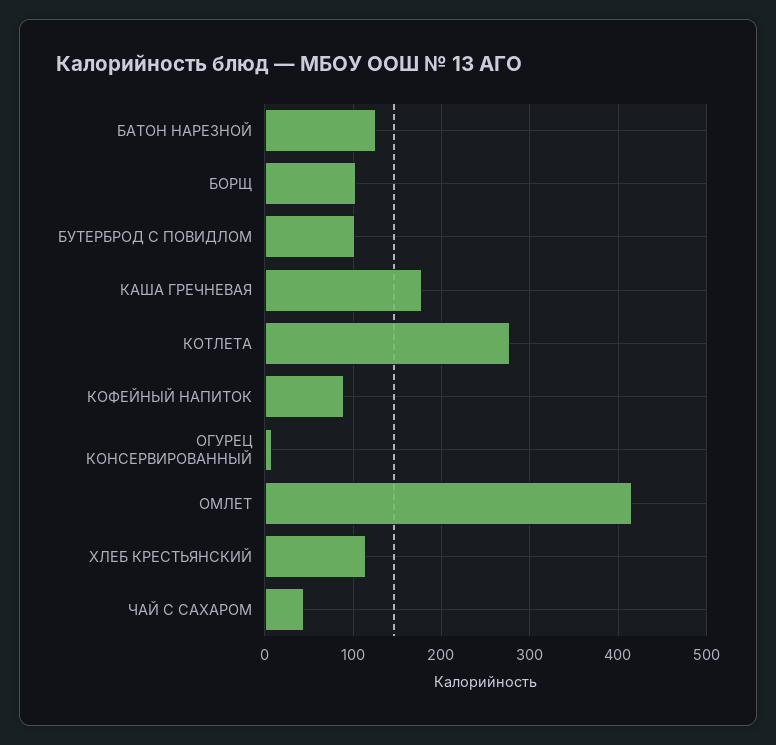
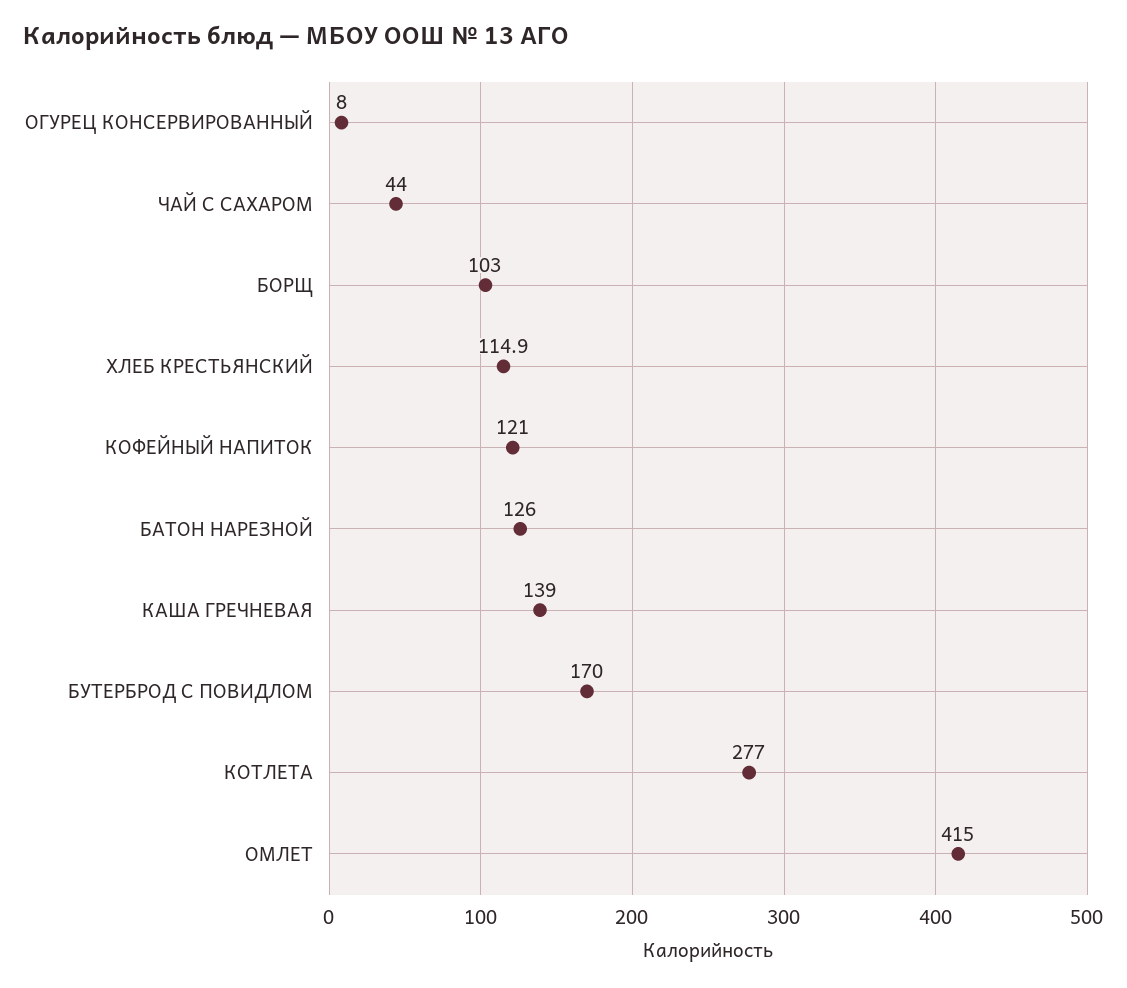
  {
    "БАТОН НАРЕЗНОЙ": 126,
    "БОРЩ": 103,
-   "БУТЕРБРОД С ПОВИДЛОМ": 100,
+   "БУТЕРБРОД С ПОВИДЛОМ": 170,
-   "КАША ГРЕЧНЕВАЯ": 180,
+   "КАША ГРЕЧНЕВАЯ": 139,
    "КОТЛЕТА": 277,
-   "КОФЕЙНЫЙ НАПИТОК": 90,
+   "КОФЕЙНЫЙ НАПИТОК": 121,
    "ОГУРЕЦ КОНСЕРВИРОВАННЫЙ": 8,
    "ОМЛЕТ": 415,
    "ХЛЕБ КРЕСТЬЯНСКИЙ": 114.9,
    "ЧАЙ С САХАРОМ": 44
  }

